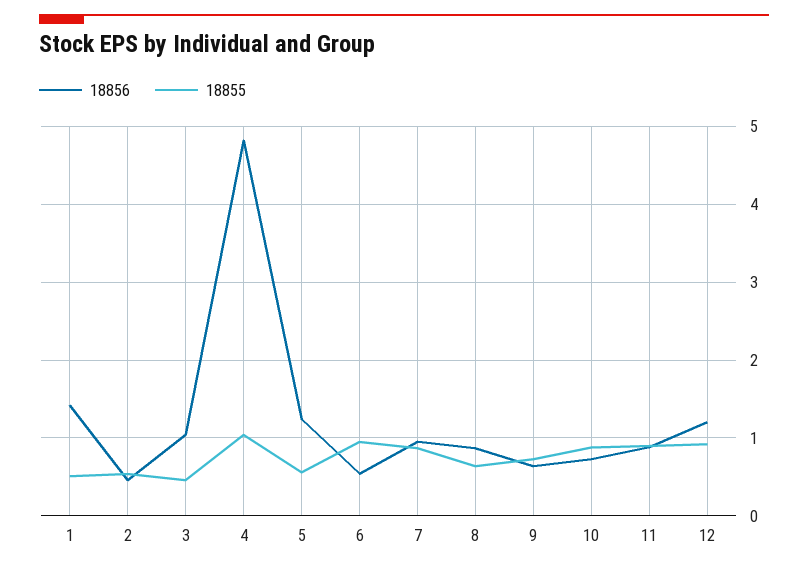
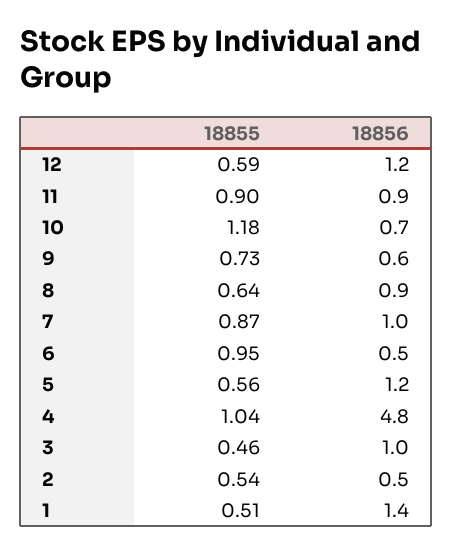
  {
    "18856": {
      "1": 1.4,
      "2": 0.5,
      "3": 1,
      "4": 4.8,
      "5": 1.2,
      "6": 0.5,
      "7": 1,
      "8": 0.9,
      "9": 0.6,
      "10": 0.7,
      "11": 0.9,
      "12": 1.2
    },
    "18855": {
      "1": 0.51,
      "2": 0.54,
      "3": 0.46,
      "4": 1.04,
      "5": 0.56,
      "6": 0.95,
      "7": 0.87,
      "8": 0.64,
      "9": 0.73,
-     "10": 0.9,
+     "10": 1.18,
      "11": 0.9,
-     "12": 0.9
+     "12": 0.59
    }
  }

